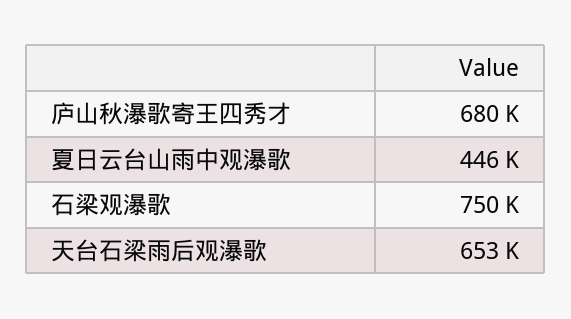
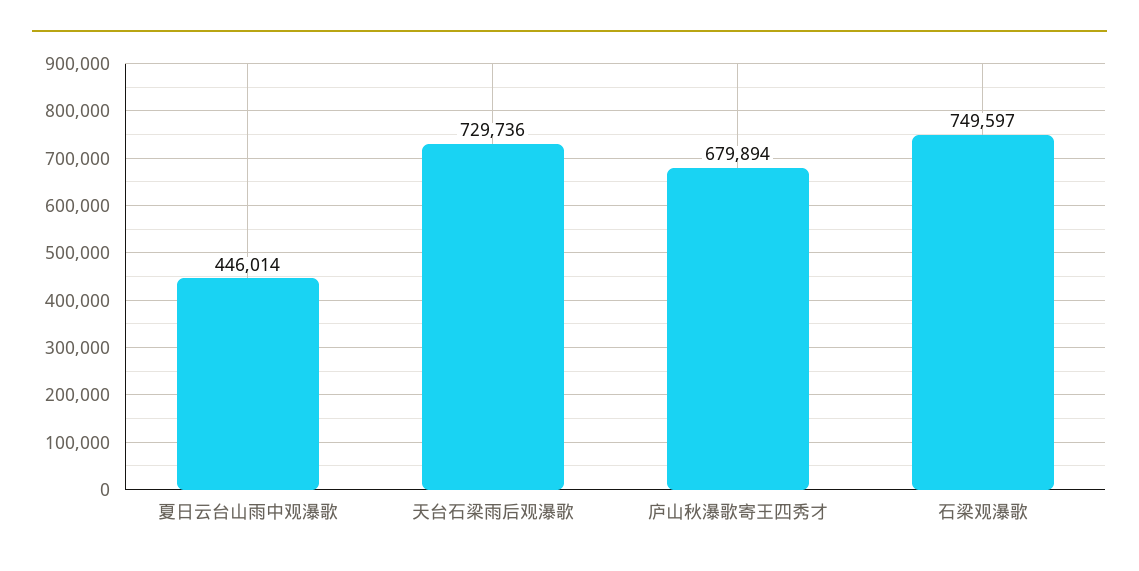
  {
    "庐山秋瀑歌寄王四秀才": 679894,
    "夏日云台山雨中观瀑歌": 446014,
    "石梁观瀑歌": 749597,
-   "天台石梁雨后观瀑歌": 653000
+   "天台石梁雨后观瀑歌": 729736
  }

